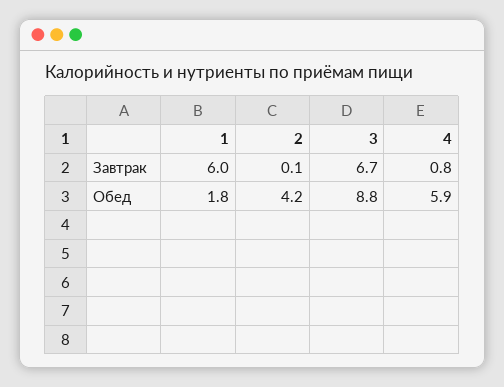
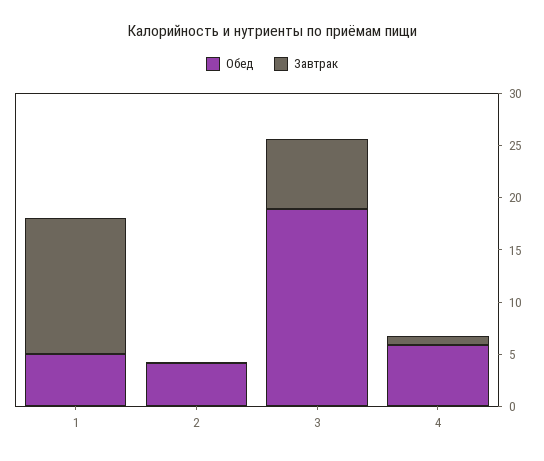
  {
    "Завтрак": {
-     "1": 6,
+     "1": 13,
      "2": 0.1,
      "3": 6.7,
      "4": 0.8
    },
    "Обед": {
-     "1": 1.8,
+     "1": 5,
      "2": 4.2,
-     "3": 8.8,
+     "3": 19,
      "4": 5.9
    }
  }

